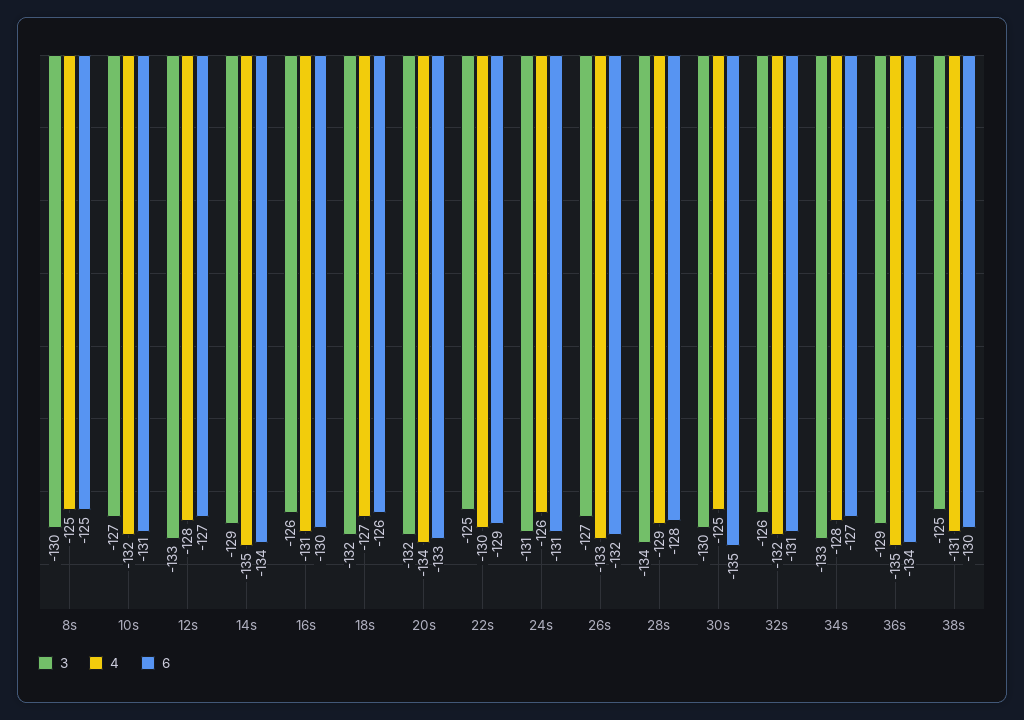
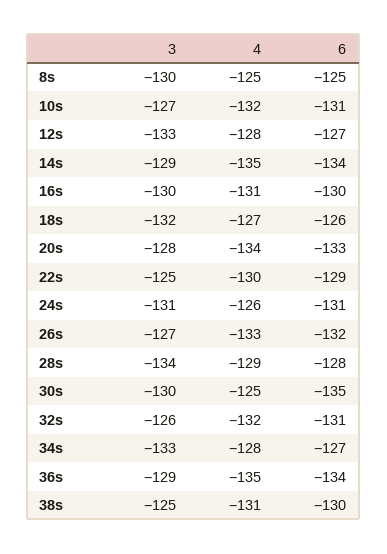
  {
    "3": {
      "8s": -130,
      "10s": -127,
      "12s": -133,
      "14s": -129,
-     "16s": -126,
+     "16s": -130,
      "18s": -132,
-     "20s": -132,
+     "20s": -128,
      "22s": -125,
      "24s": -131,
      "26s": -127,
      "28s": -134,
      "30s": -130,
      "32s": -126,
      "34s": -133,
      "36s": -129,
      "38s": -125
    },
    "4": {
      "8s": -125,
      "10s": -132,
      "12s": -128,
      "14s": -135,
      "16s": -131,
      "18s": -127,
      "20s": -134,
      "22s": -130,
      "24s": -126,
      "26s": -133,
      "28s": -129,
      "30s": -125,
      "32s": -132,
      "34s": -128,
      "36s": -135,
      "38s": -131
    },
    "6": {
      "8s": -125,
      "10s": -131,
      "12s": -127,
      "14s": -134,
      "16s": -130,
      "18s": -126,
      "20s": -133,
      "22s": -129,
      "24s": -131,
      "26s": -132,
      "28s": -128,
      "30s": -135,
      "32s": -131,
      "34s": -127,
      "36s": -134,
      "38s": -130
    }
  }

